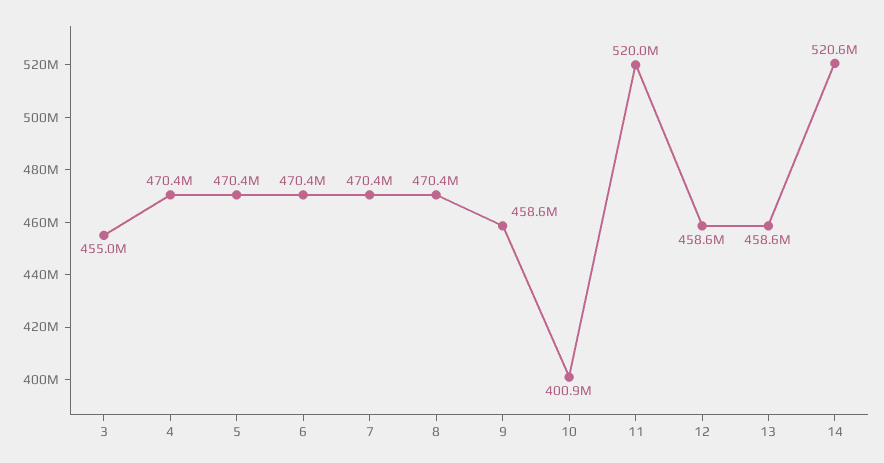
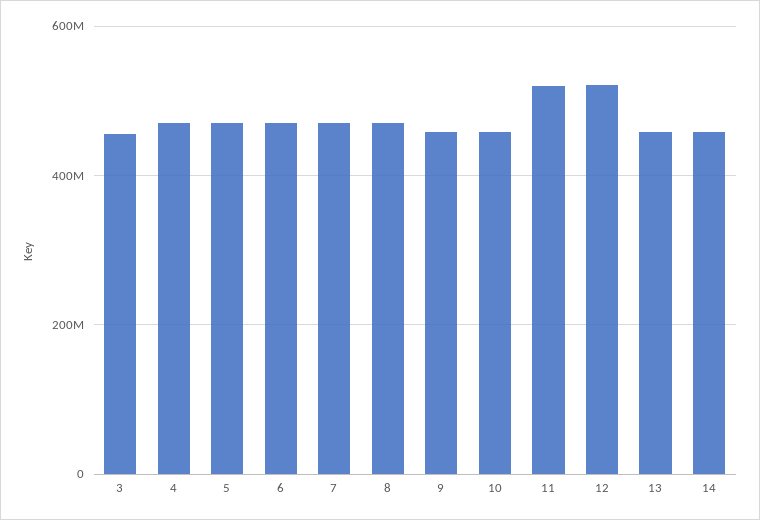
  {
    "3": 455000000,
    "4": 470400000,
    "5": 470400000,
    "6": 470400000,
    "7": 470400000,
    "8": 470400000,
    "9": 458600000,
-   "10": 400900000,
+   "10": 460000000,
    "11": 520000000,
-   "12": 458600000,
+   "12": 520000000,
    "13": 458600000,
-   "14": 520600000
+   "14": 460000000
  }

